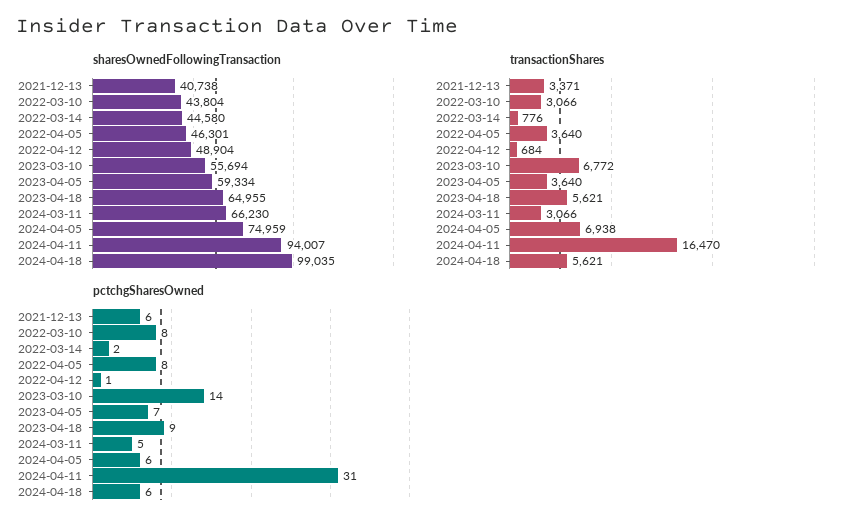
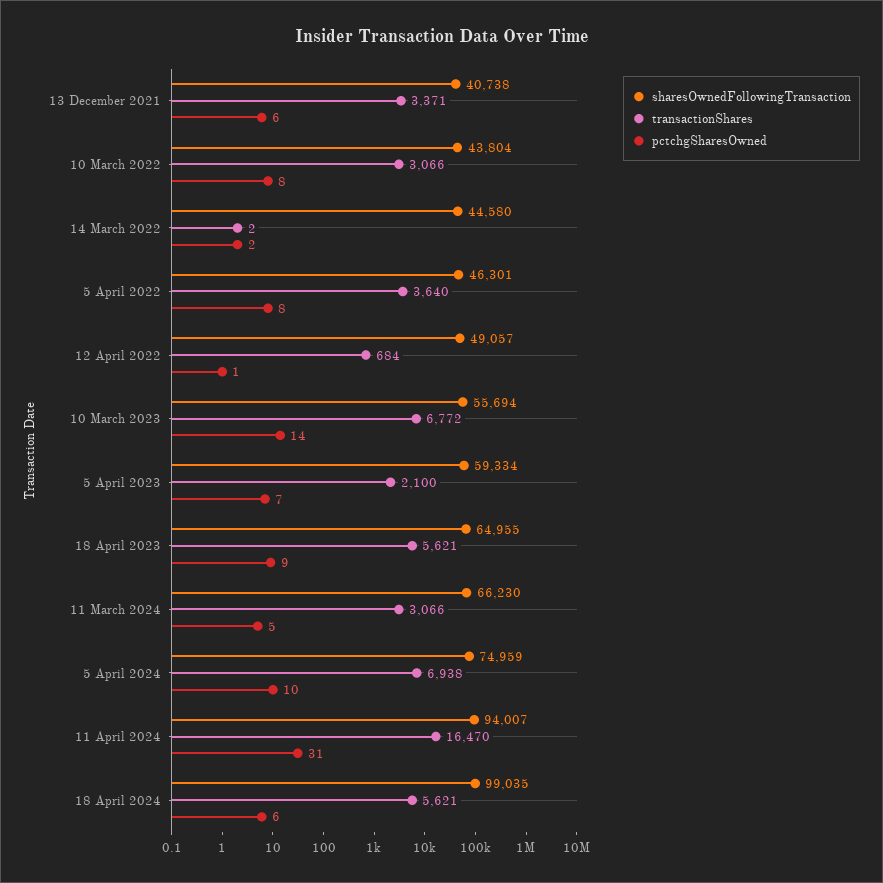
  {
    "sharesOwnedFollowingTransaction": {
      "2021-12-13": 40738,
      "2022-03-10": 43804,
      "2022-03-14": 44580,
      "2022-04-05": 46301,
-     "2022-04-12": 48904,
+     "2022-04-12": 49057,
      "2023-03-10": 55694,
      "2023-04-05": 59334,
      "2023-04-18": 64955,
      "2024-03-11": 66230,
      "2024-04-05": 74959,
      "2024-04-11": 94007,
      "2024-04-18": 99035
    },
    "transactionShares": {
      "2021-12-13": 3371,
      "2022-03-10": 3066,
-     "2022-03-14": 776,
+     "2022-03-14": 2,
      "2022-04-05": 3640,
      "2022-04-12": 684,
      "2023-03-10": 6772,
-     "2023-04-05": 3640,
+     "2023-04-05": 2100,
      "2023-04-18": 5621,
      "2024-03-11": 3066,
      "2024-04-05": 6938,
      "2024-04-11": 16470,
      "2024-04-18": 5621
    },
    "pctchgSharesOwned": {
      "2021-12-13": 6,
      "2022-03-10": 8,
      "2022-03-14": 2,
      "2022-04-05": 8,
      "2022-04-12": 1,
      "2023-03-10": 14,
      "2023-04-05": 7,
      "2023-04-18": 9,
      "2024-03-11": 5,
-     "2024-04-05": 6,
+     "2024-04-05": 10,
      "2024-04-11": 31,
      "2024-04-18": 6
    }
  }

